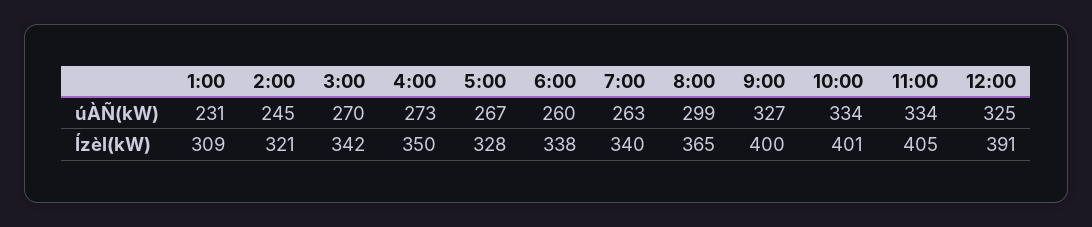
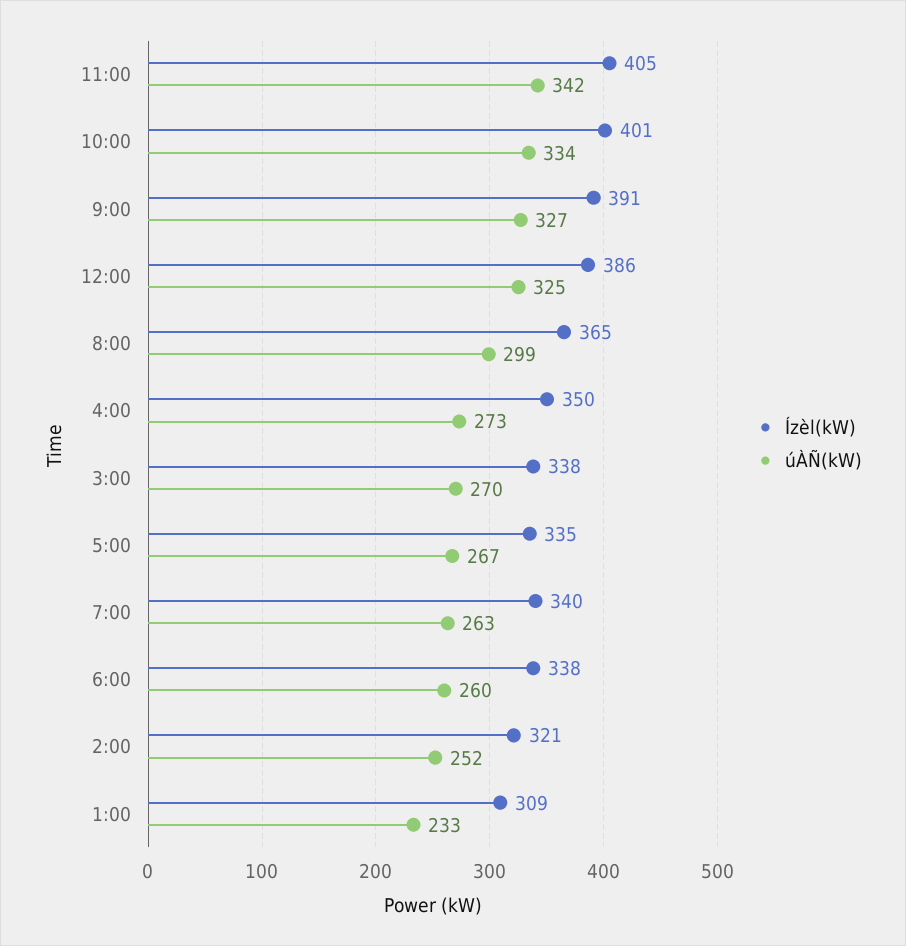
  {
    "úÀÑ(kW)": {
-     "1:00": 231,
+     "1:00": 233,
-     "2:00": 245,
+     "2:00": 252,
      "3:00": 270,
      "4:00": 273,
      "5:00": 267,
      "6:00": 260,
      "7:00": 263,
      "8:00": 299,
      "9:00": 327,
      "10:00": 334,
-     "11:00": 334,
+     "11:00": 342,
      "12:00": 325
    },
    "Ízèl(kW)": {
      "1:00": 309,
      "2:00": 321,
-     "3:00": 342,
+     "3:00": 338,
      "4:00": 350,
-     "5:00": 328,
+     "5:00": 335,
      "6:00": 338,
      "7:00": 340,
      "8:00": 365,
-     "9:00": 400,
+     "9:00": 391,
      "10:00": 401,
      "11:00": 405,
-     "12:00": 391
+     "12:00": 386
    }
  }

